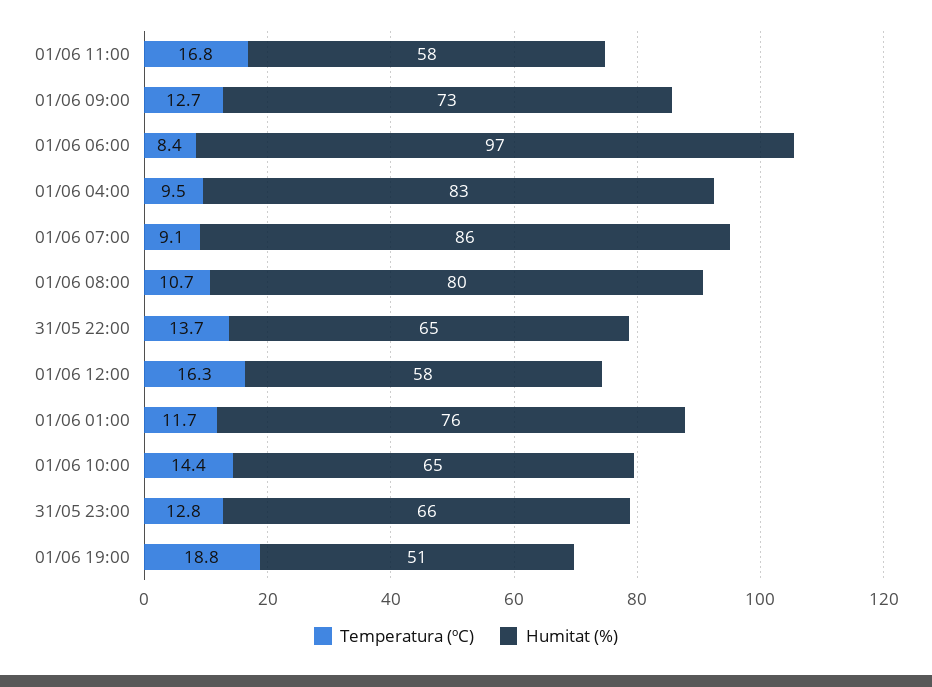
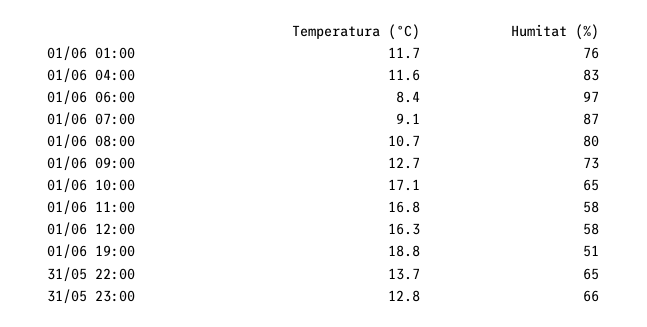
  {
    "Temperatura (ºC)": {
      "01/06 11:00": 16.8,
      "01/06 09:00": 12.7,
      "01/06 06:00": 8.4,
-     "01/06 04:00": 9.5,
+     "01/06 04:00": 11.6,
      "01/06 07:00": 9.1,
      "01/06 08:00": 10.7,
      "31/05 22:00": 13.7,
      "01/06 12:00": 16.3,
      "01/06 01:00": 11.7,
-     "01/06 10:00": 14.4,
+     "01/06 10:00": 17.1,
      "31/05 23:00": 12.8,
      "01/06 19:00": 18.8
    },
    "Humitat (%)": {
      "01/06 11:00": 58,
      "01/06 09:00": 73,
      "01/06 06:00": 97,
      "01/06 04:00": 83,
-     "01/06 07:00": 86,
+     "01/06 07:00": 87,
      "01/06 08:00": 80,
      "31/05 22:00": 65,
      "01/06 12:00": 58,
      "01/06 01:00": 76,
      "01/06 10:00": 65,
      "31/05 23:00": 66,
      "01/06 19:00": 51
    }
  }

